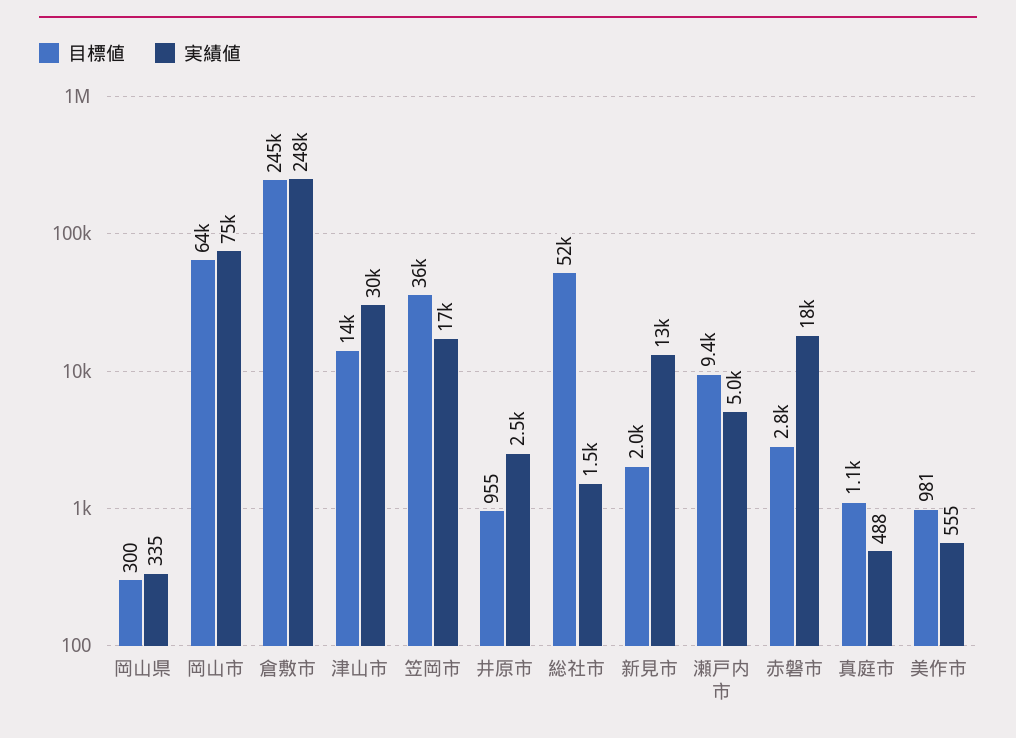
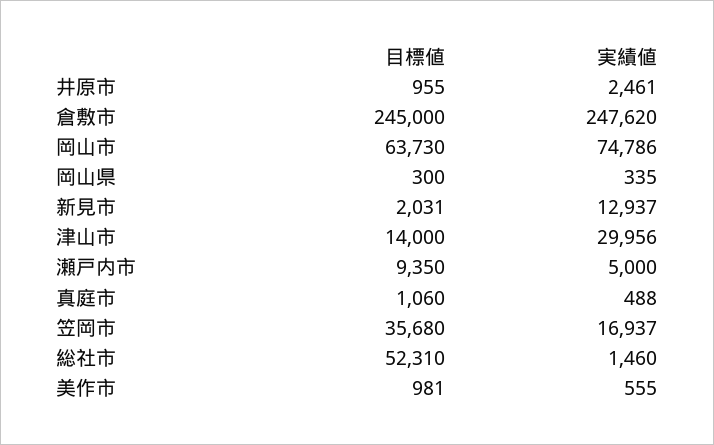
  {
    "目標値": {
      "岡山県": 300,
      "岡山市": 63730,
      "倉敷市": 245000,
      "津山市": 14000,
      "笠岡市": 35680,
      "井原市": 955,
      "総社市": 52310,
      "新見市": 2031,
      "瀬戸内市": 9350,
-     "赤磐市": 2800,
      "真庭市": 1060,
      "美作市": 981
    },
    "実績値": {
      "岡山県": 335,
      "岡山市": 74786,
      "倉敷市": 247620,
      "津山市": 29956,
      "笠岡市": 16937,
      "井原市": 2461,
      "総社市": 1460,
      "新見市": 12937,
      "瀬戸内市": 5000,
-     "赤磐市": 18000,
      "真庭市": 488,
      "美作市": 555
    }
  }

